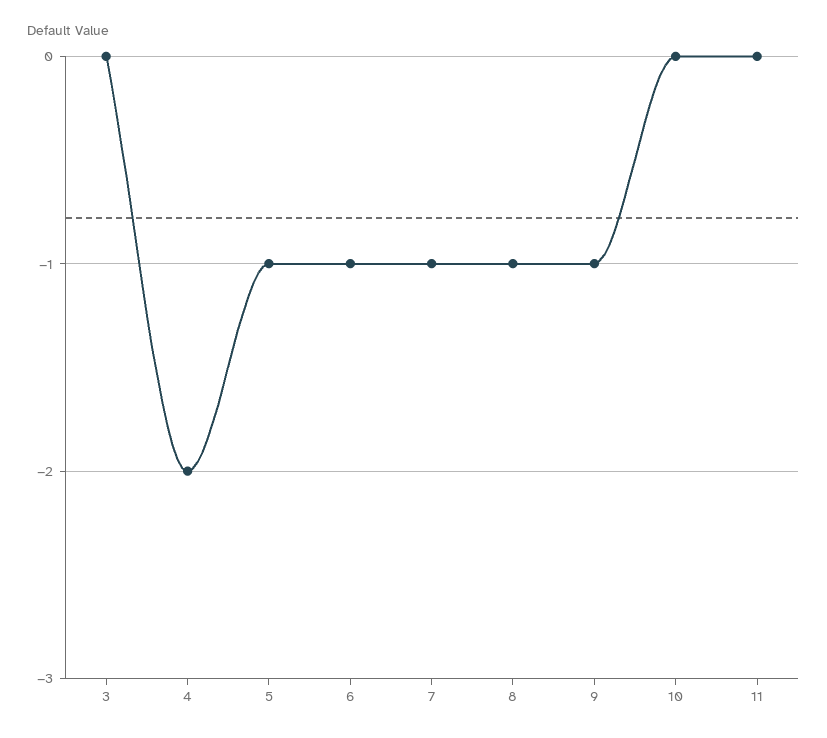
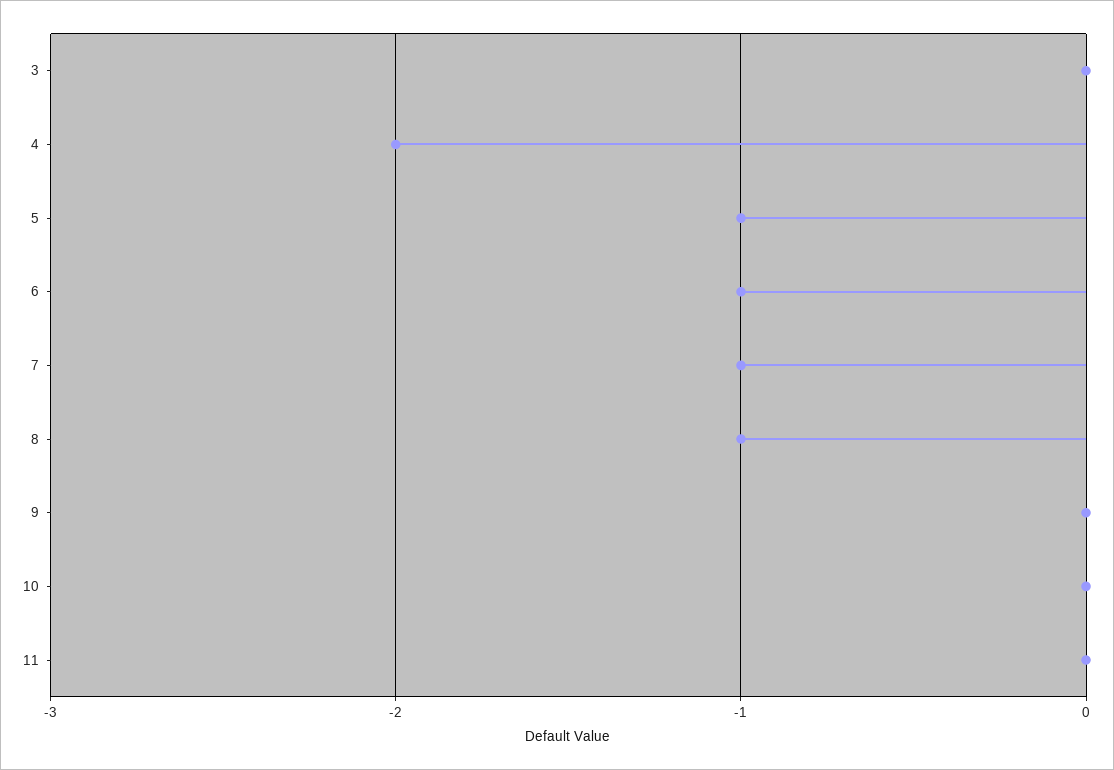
  {
    "3": 0,
    "4": -2,
    "5": -1,
    "6": -1,
    "7": -1,
    "8": -1,
-   "9": -1,
+   "9": 0,
    "10": 0,
    "11": 0
  }

